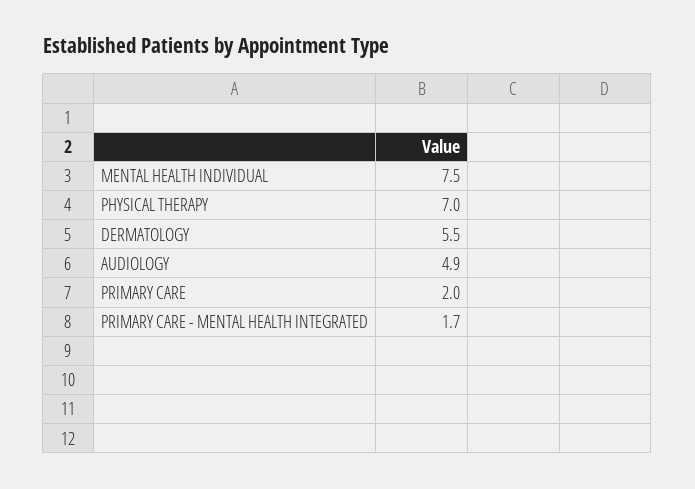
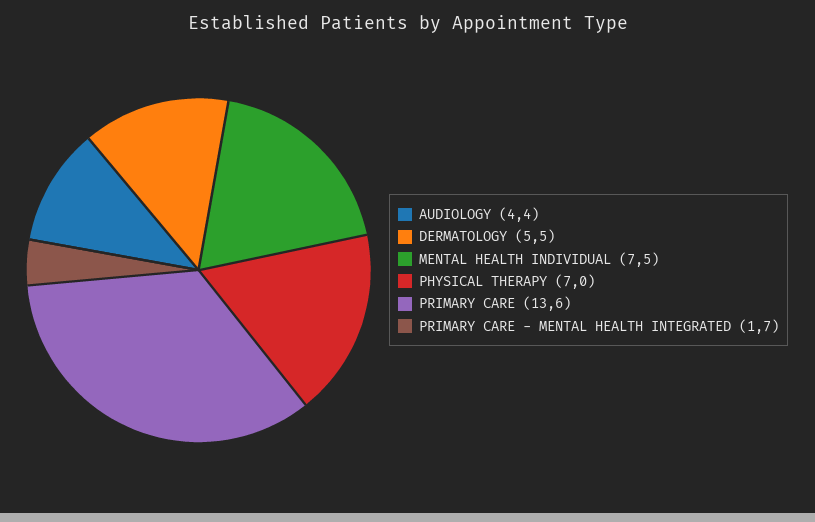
  {
    "MENTAL HEALTH INDIVIDUAL": 7.5,
    "PHYSICAL THERAPY": 7,
    "DERMATOLOGY": 5.5,
-   "AUDIOLOGY": 4.9,
+   "AUDIOLOGY": 4.4,
-   "PRIMARY CARE": 2,
+   "PRIMARY CARE": 13.6,
    "PRIMARY CARE - MENTAL HEALTH INTEGRATED": 1.7
  }

